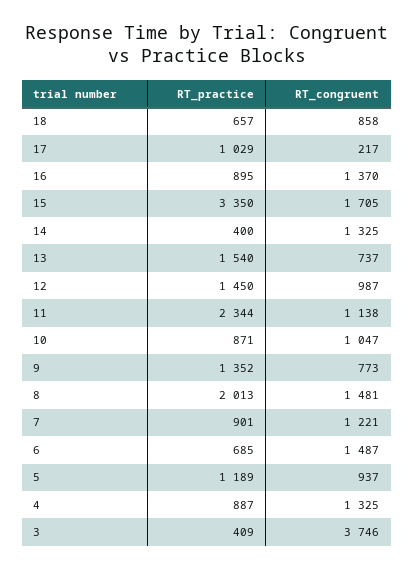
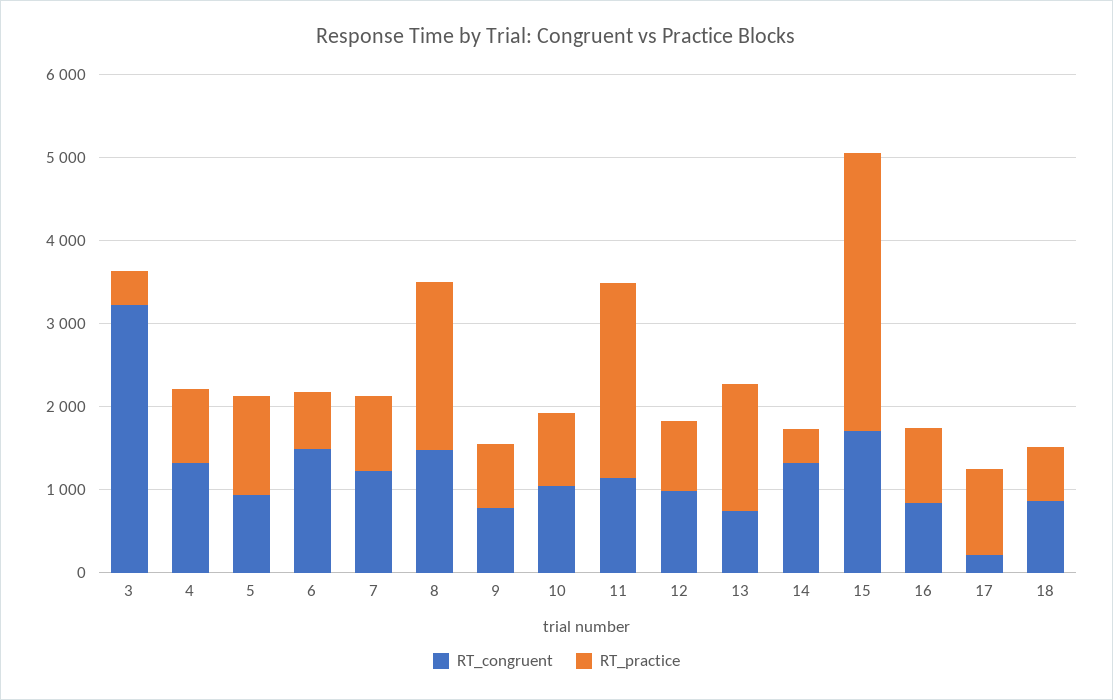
  {
    "RT_practice": {
      "18": 657,
      "17": 1029,
      "16": 895,
      "15": 3350,
      "14": 400,
      "13": 1540,
-     "12": 1450,
+     "12": 800,
      "11": 2344,
      "10": 871,
-     "9": 1352,
+     "9": 800,
      "8": 2013,
      "7": 901,
      "6": 685,
      "5": 1189,
      "4": 887,
      "3": 409
    },
    "RT_congruent": {
      "18": 858,
      "17": 217,
-     "16": 1370,
+     "16": 800,
      "15": 1705,
      "14": 1325,
      "13": 737,
      "12": 987,
      "11": 1138,
      "10": 1047,
      "9": 773,
      "8": 1481,
      "7": 1221,
      "6": 1487,
      "5": 937,
      "4": 1325,
-     "3": 3746
+     "3": 3200
    }
  }

